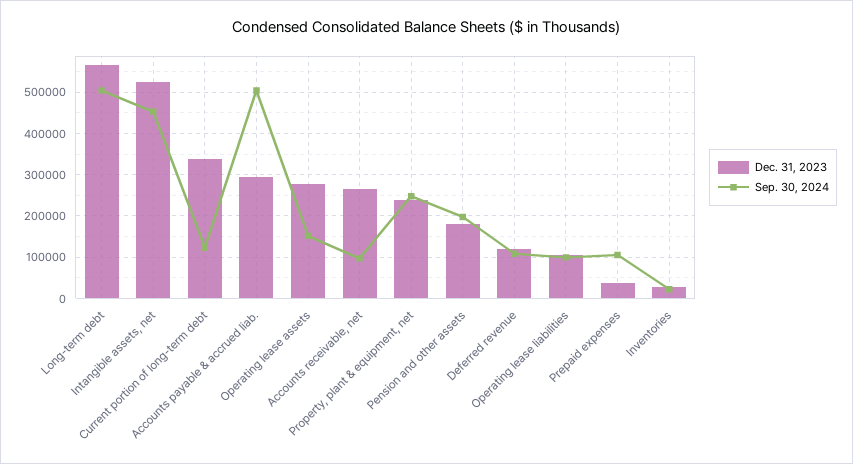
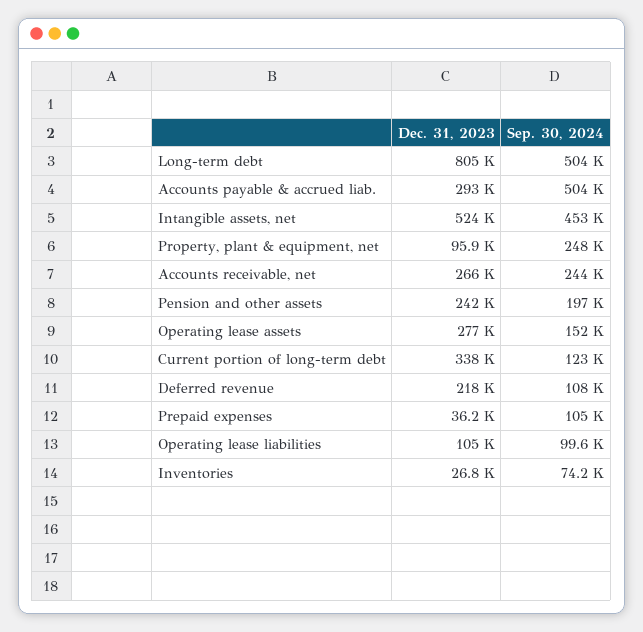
  {
    "Dec. 31, 2023": {
-     "Long-term debt": 560000,
+     "Long-term debt": 805000,
      "Intangible assets, net": 524000,
      "Current portion of long-term debt": 338000,
      "Accounts payable & accrued liab.": 293000,
      "Operating lease assets": 277000,
      "Accounts receivable, net": 266000,
-     "Property, plant & equipment, net": 240000,
+     "Property, plant & equipment, net": 95900,
-     "Pension and other assets": 180000,
+     "Pension and other assets": 242000,
-     "Deferred revenue": 120000,
+     "Deferred revenue": 218000,
      "Operating lease liabilities": 105000,
      "Prepaid expenses": 36200,
      "Inventories": 26800
    },
    "Sep. 30, 2024": {
      "Long-term debt": 504000,
      "Intangible assets, net": 453000,
      "Current portion of long-term debt": 123000,
      "Accounts payable & accrued liab.": 504000,
      "Operating lease assets": 152000,
-     "Accounts receivable, net": 100000,
+     "Accounts receivable, net": 244000,
      "Property, plant & equipment, net": 248000,
      "Pension and other assets": 197000,
      "Deferred revenue": 108000,
      "Operating lease liabilities": 99600,
      "Prepaid expenses": 105000,
-     "Inventories": 20000
+     "Inventories": 74200
    }
  }

